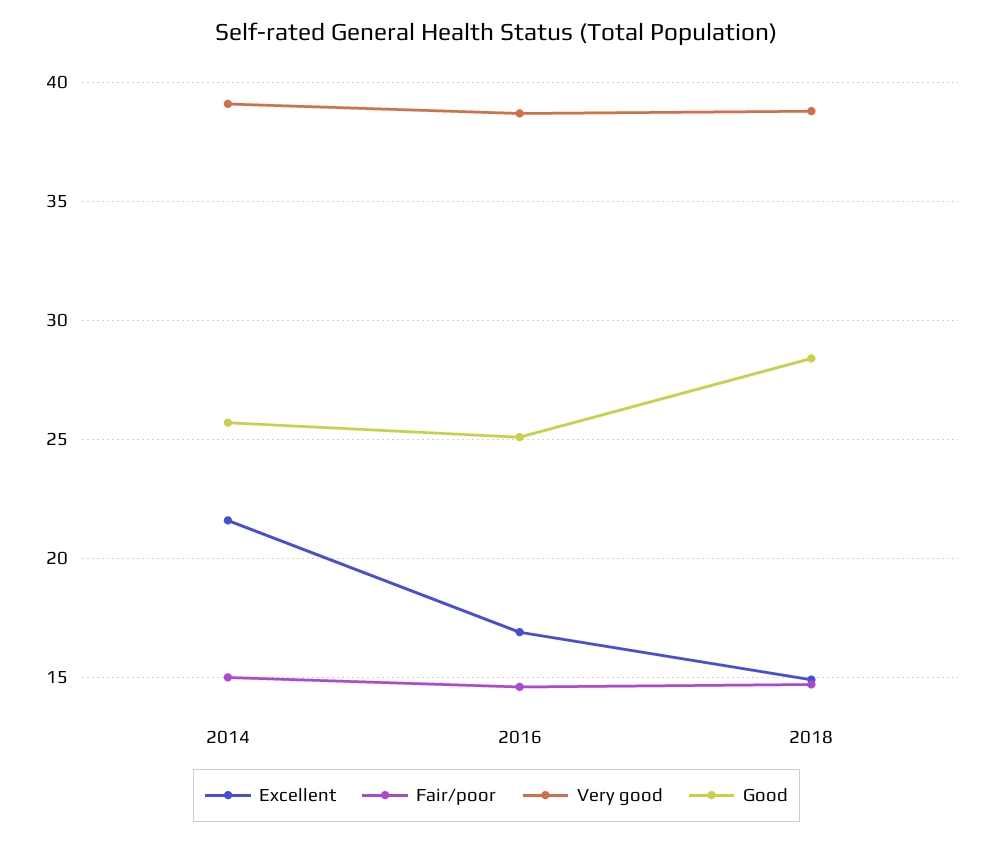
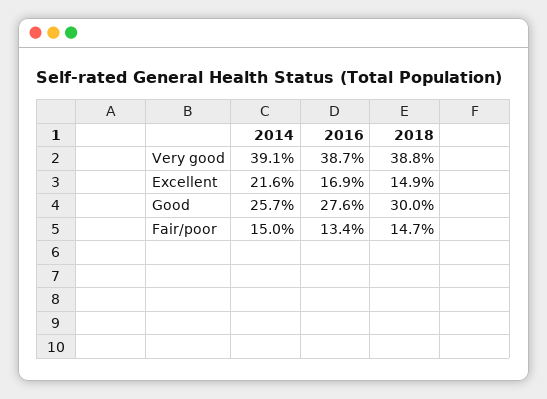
  {
    "Excellent": {
      "2014": 21.6,
      "2016": 16.9,
      "2018": 14.9
    },
    "Fair/poor": {
      "2014": 15,
-     "2016": 14.5,
+     "2016": 13.4,
      "2018": 14.7
    },
    "Very good": {
      "2014": 39.1,
      "2016": 38.7,
      "2018": 38.8
    },
    "Good": {
      "2014": 25.7,
-     "2016": 25,
+     "2016": 27.6,
-     "2018": 28.5
+     "2018": 30
    }
  }

